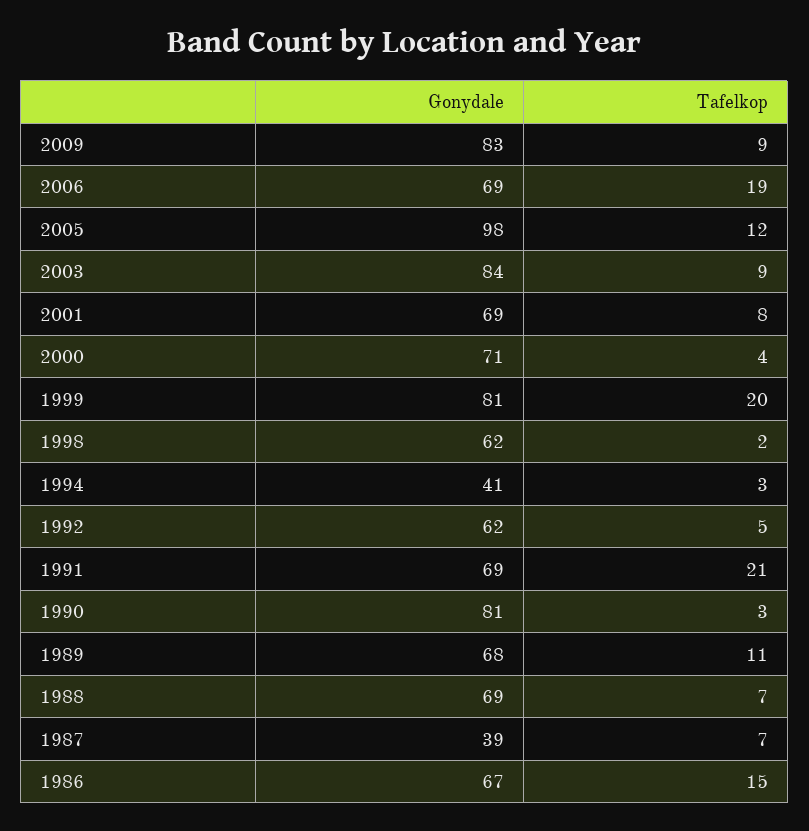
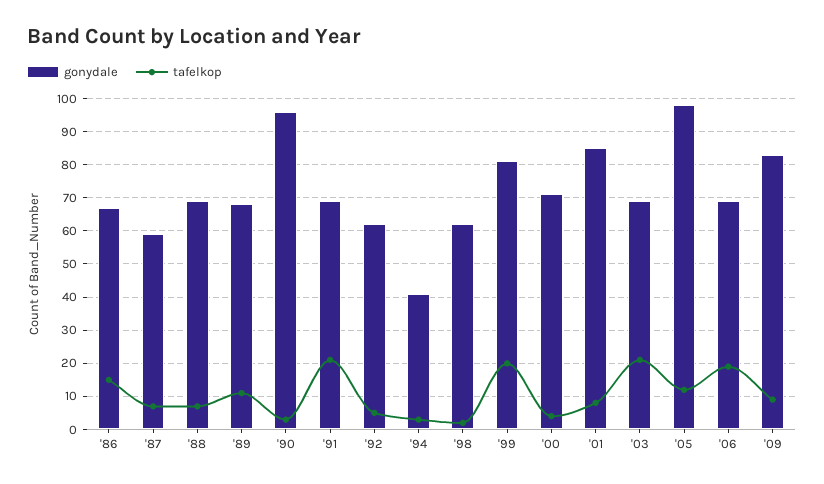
  {
    "Gonydale": {
      "2009": 83,
      "2006": 69,
      "2005": 98,
-     "2003": 84,
+     "2003": 70,
-     "2001": 69,
+     "2001": 85,
      "2000": 71,
      "1999": 81,
      "1998": 62,
      "1994": 41,
      "1992": 62,
      "1991": 69,
-     "1990": 81,
+     "1990": 95,
      "1989": 68,
      "1988": 69,
-     "1987": 39,
+     "1987": 60,
      "1986": 67
    },
    "Tafelkop": {
      "2009": 9,
      "2006": 19,
      "2005": 12,
-     "2003": 9,
+     "2003": 20,
      "2001": 8,
      "2000": 4,
      "1999": 20,
      "1998": 2,
      "1994": 3,
      "1992": 5,
      "1991": 21,
      "1990": 3,
      "1989": 11,
      "1988": 7,
      "1987": 7,
      "1986": 15
    }
  }

